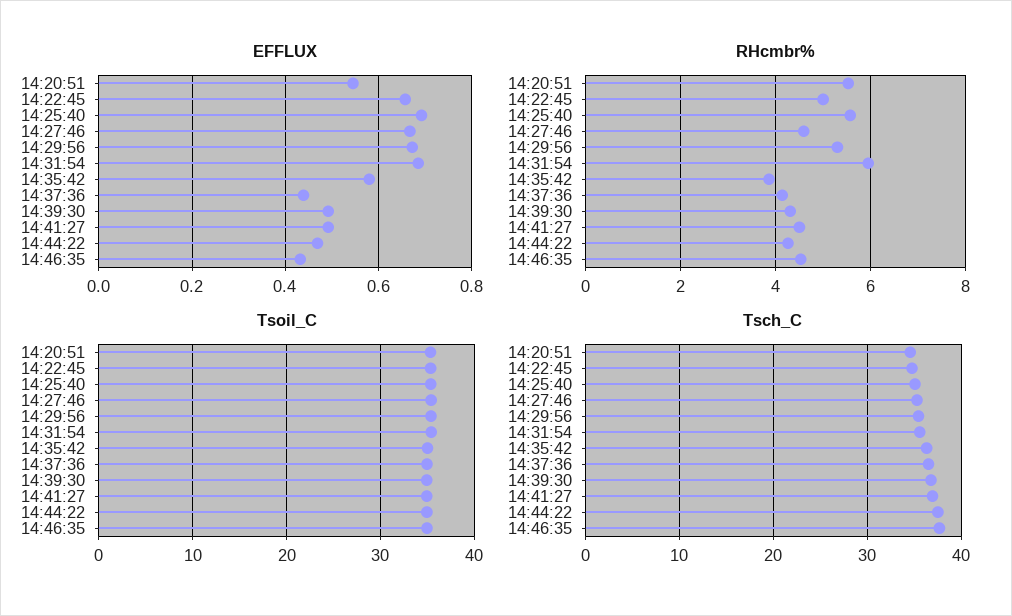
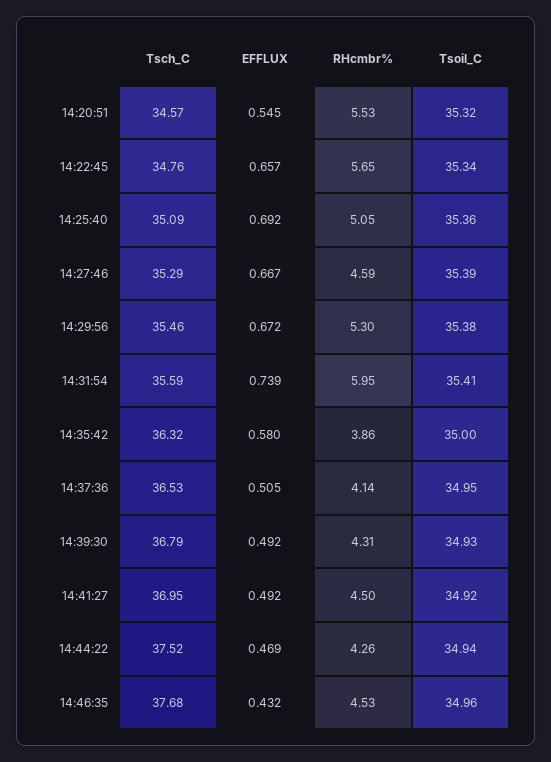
  {
    "EFFLUX": {
      "14:20:51": 0.545,
      "14:22:45": 0.657,
      "14:25:40": 0.692,
      "14:27:46": 0.667,
      "14:29:56": 0.672,
-     "14:31:54": 0.68,
+     "14:31:54": 0.739,
      "14:35:42": 0.58,
-     "14:37:36": 0.44,
+     "14:37:36": 0.505,
      "14:39:30": 0.492,
      "14:41:27": 0.492,
      "14:44:22": 0.469,
      "14:46:35": 0.432
    },
    "RHcmbr%": {
      "14:20:51": 5.53,
-     "14:22:45": 5,
+     "14:22:45": 5.65,
-     "14:25:40": 5.6,
+     "14:25:40": 5.05,
      "14:27:46": 4.59,
      "14:29:56": 5.3,
      "14:31:54": 5.95,
      "14:35:42": 3.86,
      "14:37:36": 4.14,
      "14:39:30": 4.31,
      "14:41:27": 4.5,
      "14:44:22": 4.26,
      "14:46:35": 4.53
    },
    "Tsoil_C": {
      "14:20:51": 35.32,
      "14:22:45": 35.34,
      "14:25:40": 35.36,
      "14:27:46": 35.39,
      "14:29:56": 35.38,
      "14:31:54": 35.41,
      "14:35:42": 35,
      "14:37:36": 34.95,
      "14:39:30": 34.93,
      "14:41:27": 34.92,
      "14:44:22": 34.94,
      "14:46:35": 34.96
    },
    "Tsch_C": {
      "14:20:51": 34.57,
      "14:22:45": 34.76,
      "14:25:40": 35.09,
      "14:27:46": 35.29,
      "14:29:56": 35.46,
      "14:31:54": 35.59,
      "14:35:42": 36.32,
      "14:37:36": 36.53,
      "14:39:30": 36.79,
      "14:41:27": 36.95,
      "14:44:22": 37.52,
      "14:46:35": 37.68
    }
  }

